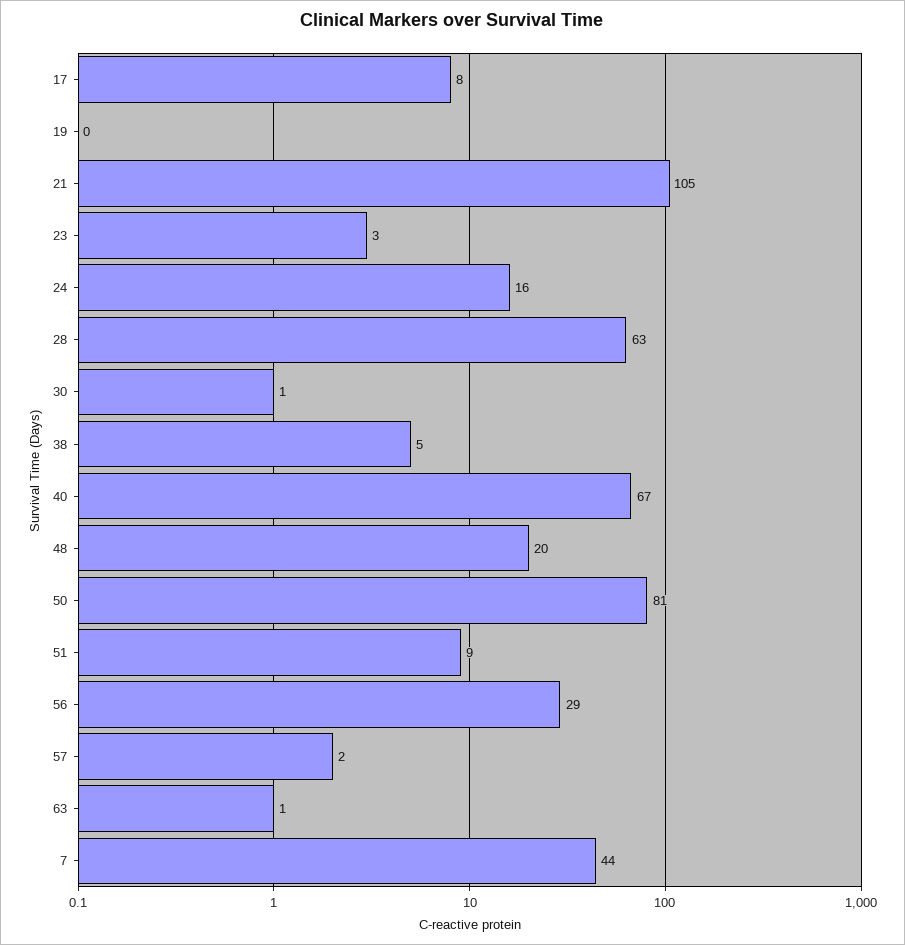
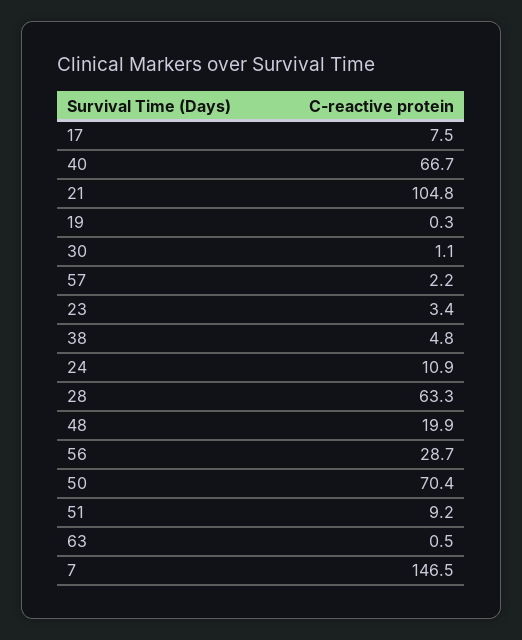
  {
    "17": 7.5,
    "19": 0.3,
    "21": 104.8,
    "23": 3.4,
-   "24": 16,
+   "24": 10.9,
    "28": 63.3,
    "30": 1.1,
    "38": 4.8,
    "40": 66.7,
    "48": 19.9,
-   "50": 81,
+   "50": 70.4,
    "51": 9.2,
    "56": 28.7,
    "57": 2.2,
    "63": 0.5,
-   "7": 44
+   "7": 146.5
  }

